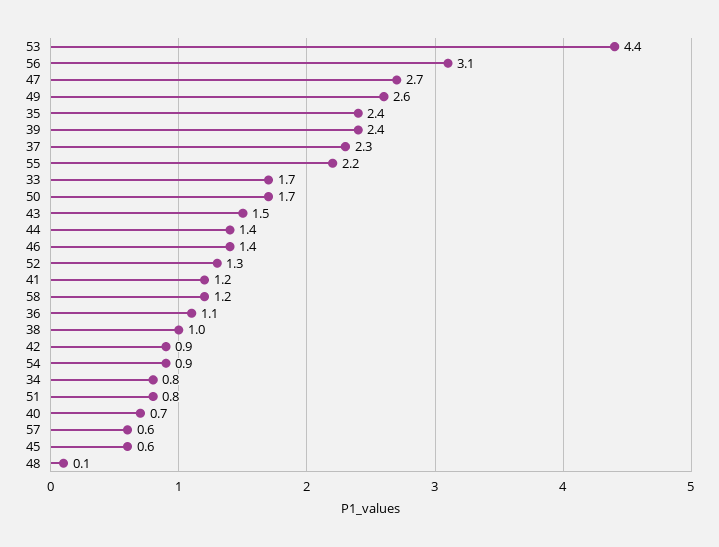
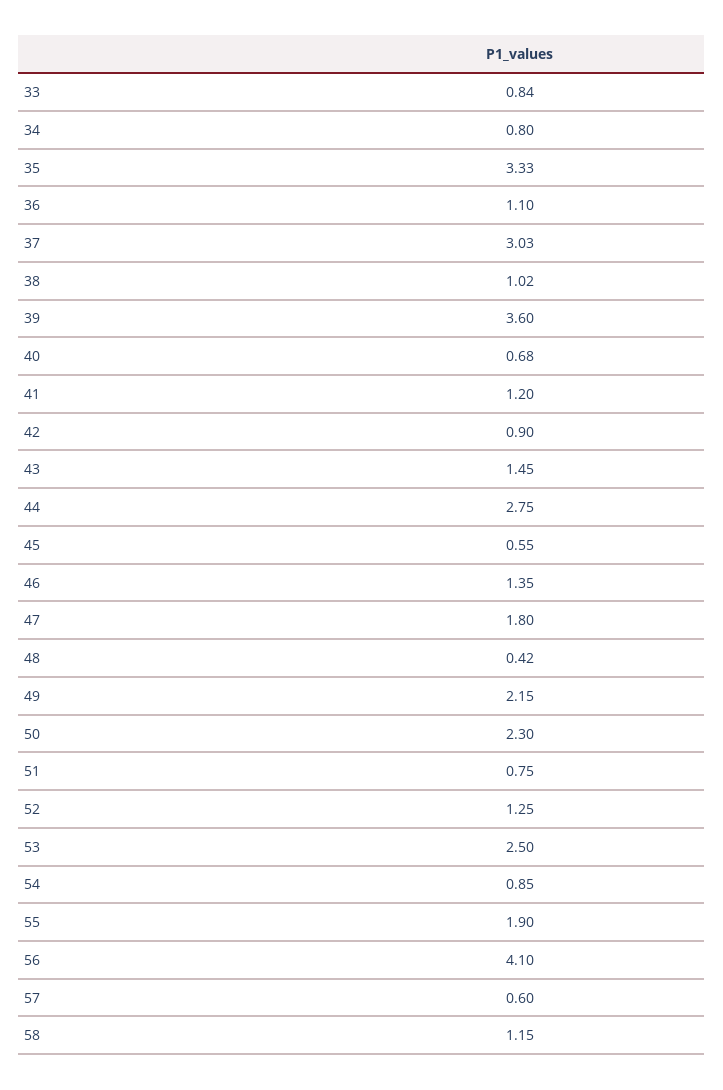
  {
-   "53": 4.4,
+   "53": 2.5,
-   "56": 3.1,
+   "56": 4.1,
-   "47": 2.7,
+   "47": 1.8,
-   "49": 2.6,
+   "49": 2.15,
-   "35": 2.4,
+   "35": 3.33,
-   "39": 2.4,
+   "39": 3.6,
-   "37": 2.3,
+   "37": 3.03,
-   "55": 2.2,
+   "55": 1.9,
-   "33": 1.7,
+   "33": 0.84,
-   "50": 1.7,
+   "50": 2.3,
    "43": 1.45,
-   "44": 1.4,
+   "44": 2.75,
    "46": 1.35,
    "52": 1.25,
    "41": 1.2,
    "58": 1.15,
    "36": 1.1,
    "38": 1.02,
    "42": 0.9,
    "54": 0.85,
    "34": 0.8,
    "51": 0.75,
    "40": 0.68,
    "57": 0.6,
    "45": 0.55,
-   "48": 0.1
+   "48": 0.42
  }

